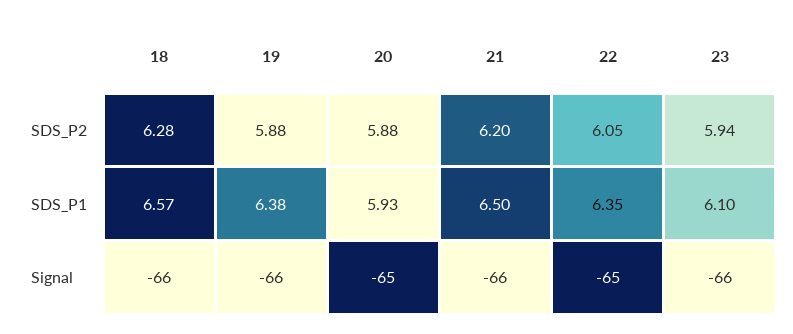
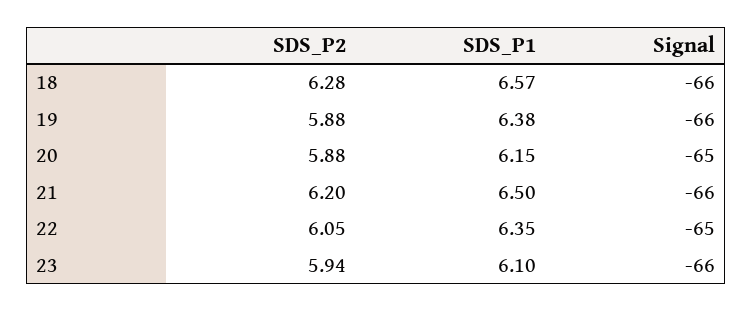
  {
    "18": {
      "SDS_P2": 6.28,
      "SDS_P1": 6.57,
      "Signal": -66
    },
    "19": {
      "SDS_P2": 5.88,
      "SDS_P1": 6.38,
      "Signal": -66
    },
    "20": {
      "SDS_P2": 5.88,
-     "SDS_P1": 5.93,
+     "SDS_P1": 6.15,
      "Signal": -65
    },
    "21": {
      "SDS_P2": 6.2,
      "SDS_P1": 6.5,
      "Signal": -66
    },
    "22": {
      "SDS_P2": 6.05,
      "SDS_P1": 6.35,
      "Signal": -65
    },
    "23": {
      "SDS_P2": 5.94,
      "SDS_P1": 6.1,
      "Signal": -66
    }
  }

